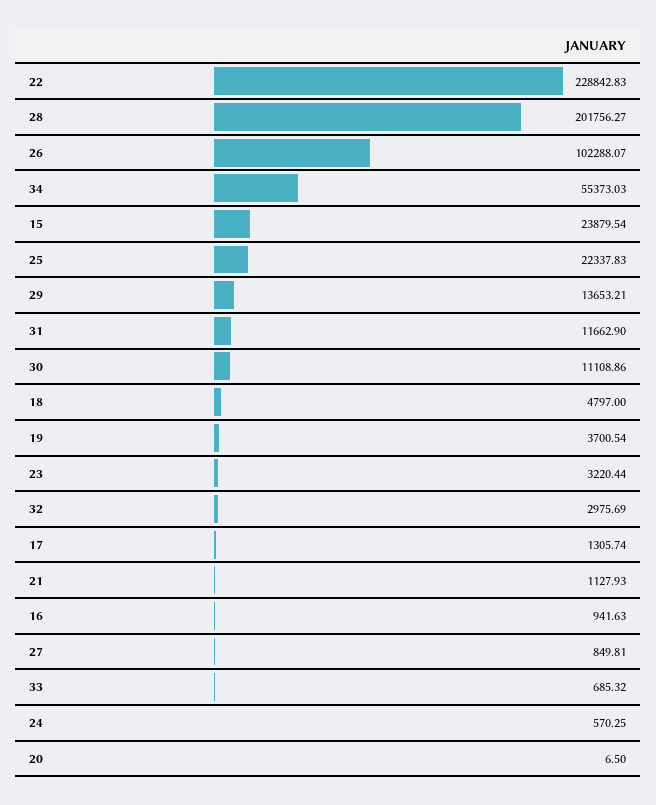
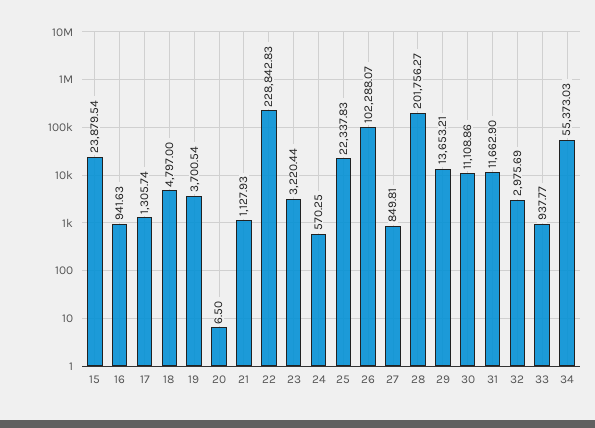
  {
    "22": 228842.83,
    "28": 201756.27,
    "26": 102288.07,
    "34": 55373.03,
    "15": 23879.54,
    "25": 22337.83,
    "29": 13653.21,
    "31": 11662.9,
    "30": 11108.86,
    "18": 4797,
    "19": 3700.54,
    "23": 3220.44,
    "32": 2975.69,
    "17": 1305.74,
    "21": 1127.93,
    "16": 941.63,
    "27": 849.81,
-   "33": 685.32,
+   "33": 937.77,
    "24": 570.25,
    "20": 6.5
  }

